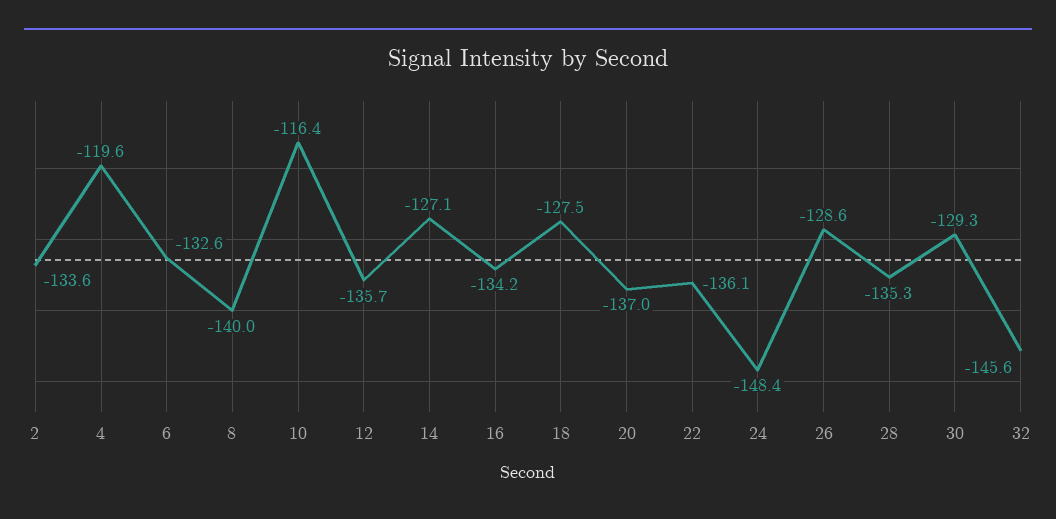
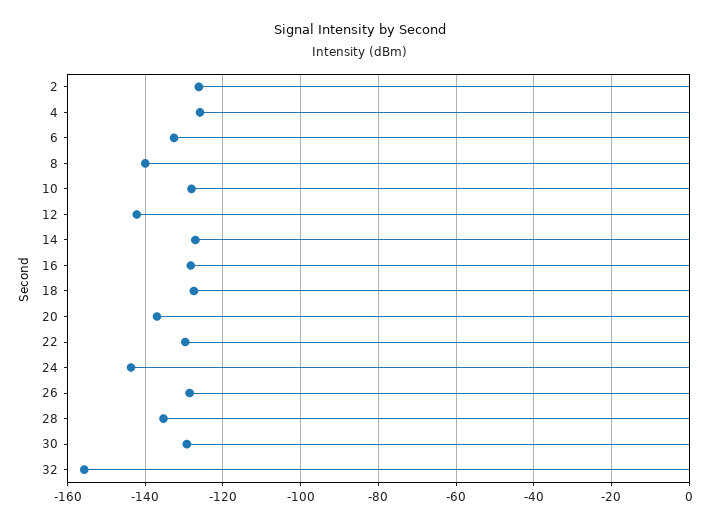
  {
-   "2": -133.6,
+   "2": -126,
-   "4": -119.6,
+   "4": -126,
    "6": -132.6,
    "8": -140,
-   "10": -116.4,
+   "10": -128,
-   "12": -135.7,
+   "12": -142,
    "14": -127.1,
-   "16": -134.2,
+   "16": -128,
    "18": -127.5,
    "20": -137,
-   "22": -136.1,
+   "22": -130,
-   "24": -148.4,
+   "24": -144,
    "26": -128.6,
    "28": -135.3,
    "30": -129.3,
-   "32": -145.6
+   "32": -156
  }

